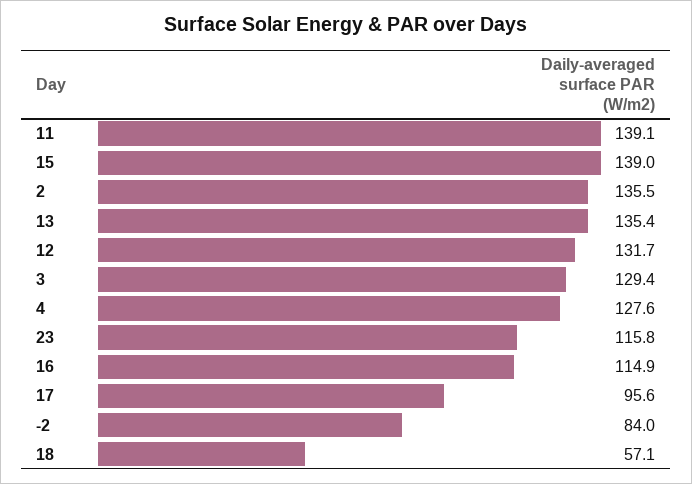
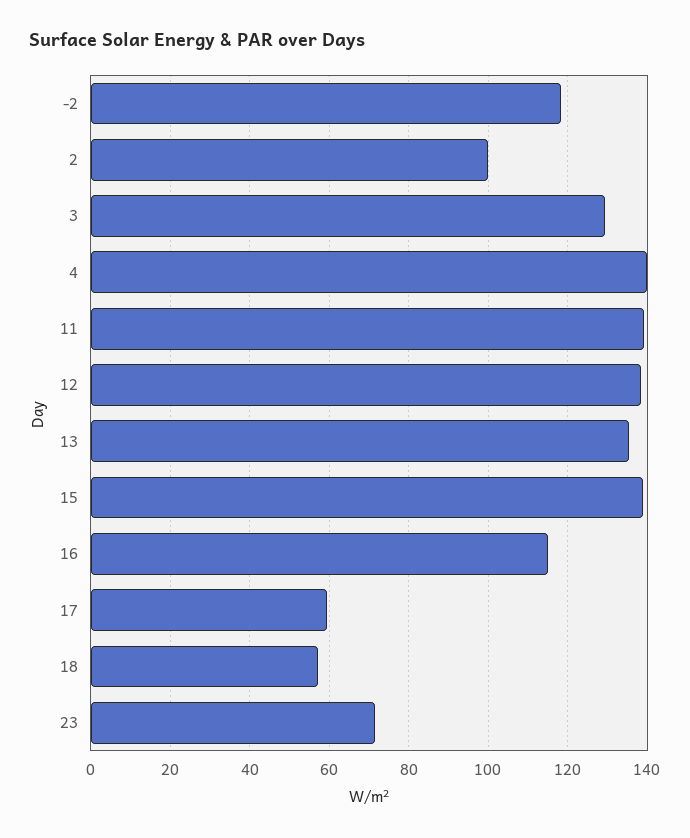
  {
    "11": 139.1,
    "15": 139,
-   "2": 135.5,
+   "2": 100,
    "13": 135.4,
-   "12": 131.7,
+   "12": 138,
    "3": 129.4,
-   "4": 127.6,
+   "4": 140,
-   "23": 115.8,
+   "23": 72,
    "16": 114.9,
-   "17": 95.6,
+   "17": 60,
-   "-2": 84,
+   "-2": 118,
    "18": 57.1
  }

